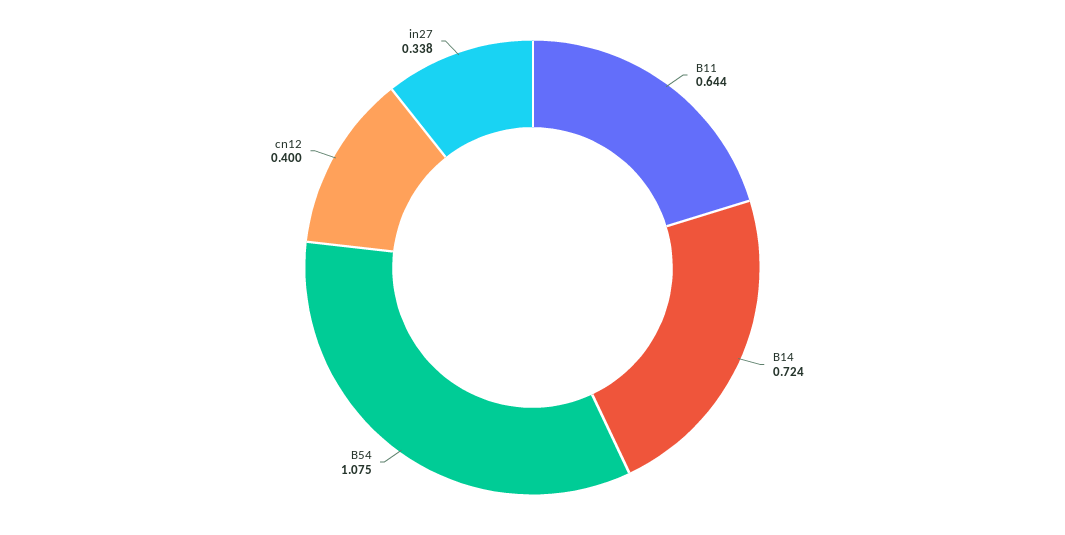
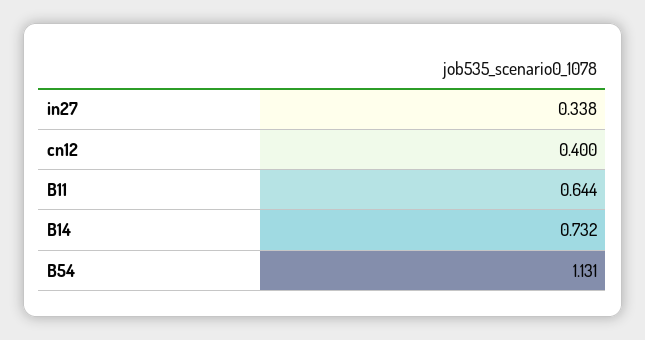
  {
    "B11": 0.644,
-   "B14": 0.724,
+   "B14": 0.732,
-   "B54": 1.075,
+   "B54": 1.131,
    "cn12": 0.4,
    "in27": 0.338
  }

